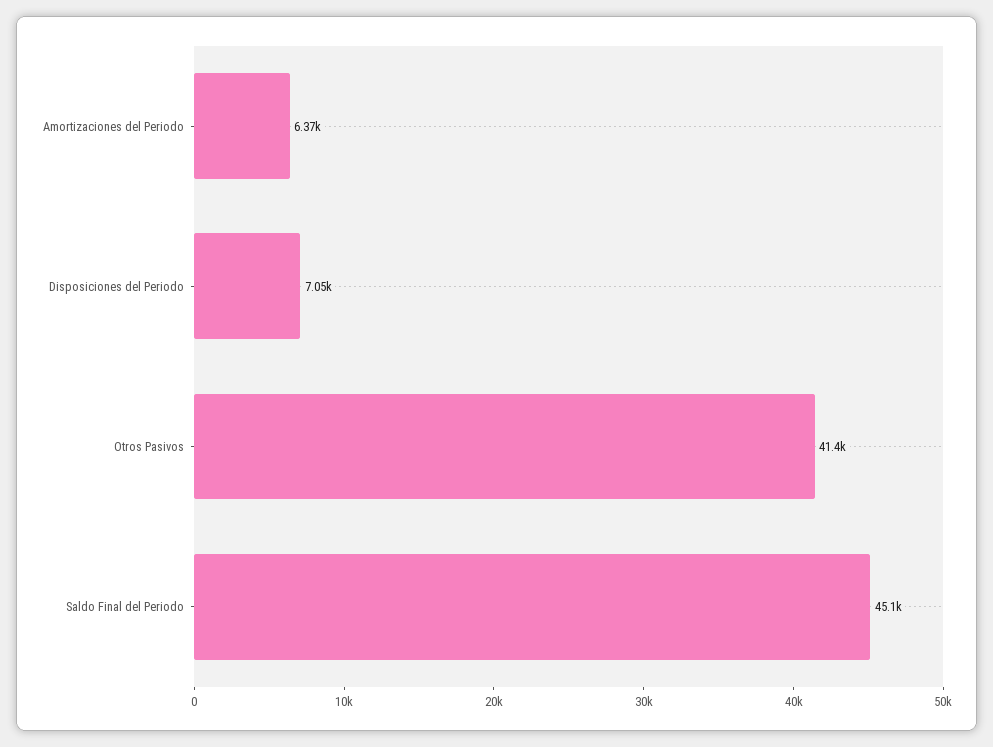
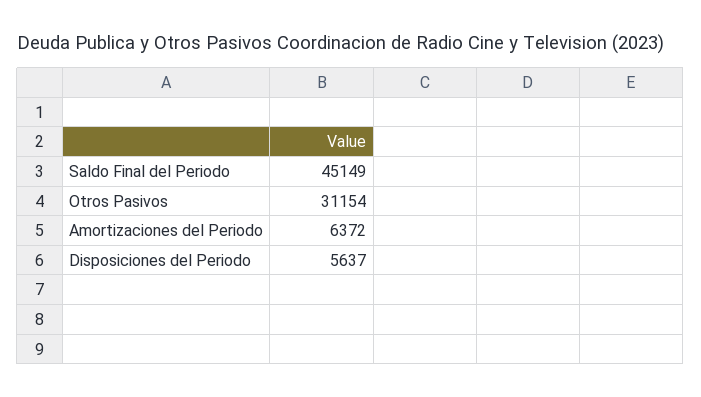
  {
    "Amortizaciones del Periodo": 6372,
-   "Disposiciones del Periodo": 7050,
+   "Disposiciones del Periodo": 5637,
-   "Otros Pasivos": 41400,
+   "Otros Pasivos": 31154,
    "Saldo Final del Periodo": 45149
  }

